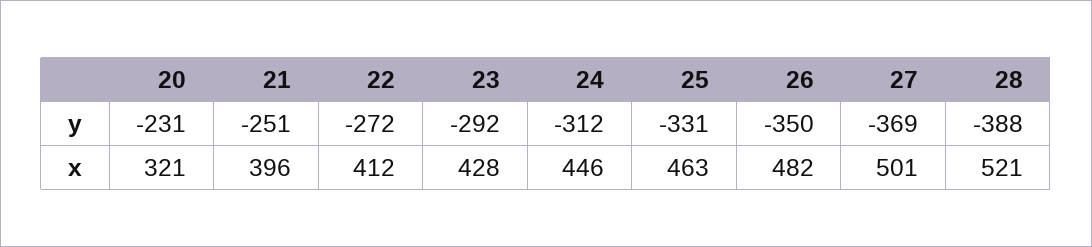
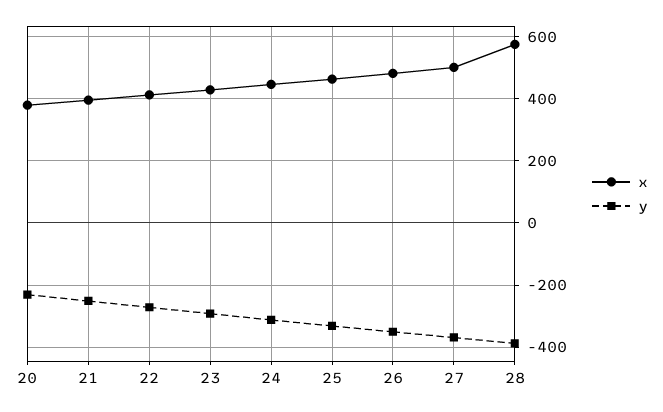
  {
    "y": {
      "20": -231,
      "21": -251,
      "22": -272,
      "23": -292,
      "24": -312,
      "25": -331,
      "26": -350,
      "27": -369,
      "28": -388
    },
    "x": {
-     "20": 321,
+     "20": 380,
      "21": 396,
      "22": 412,
      "23": 428,
      "24": 446,
      "25": 463,
      "26": 482,
      "27": 501,
-     "28": 521
+     "28": 580
    }
  }

